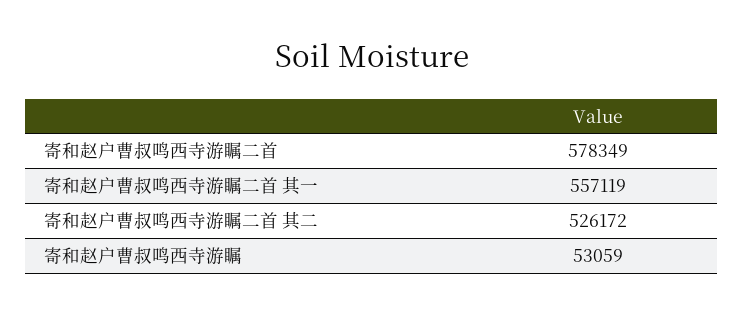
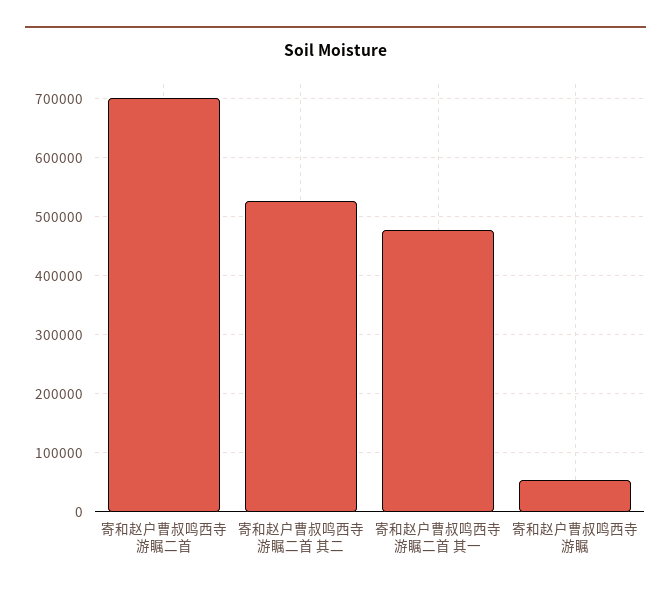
  {
-   "寄和赵户曹叔鸣西寺游瞩二首": 578349,
+   "寄和赵户曹叔鸣西寺游瞩二首": 700000,
-   "寄和赵户曹叔鸣西寺游瞩二首 其一": 557119,
+   "寄和赵户曹叔鸣西寺游瞩二首 其一": 480000,
    "寄和赵户曹叔鸣西寺游瞩二首 其二": 526172,
    "寄和赵户曹叔鸣西寺游瞩": 53059
  }

